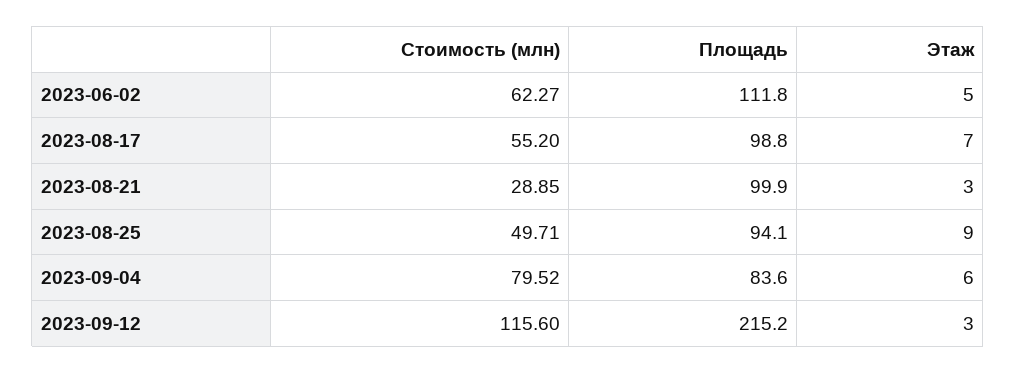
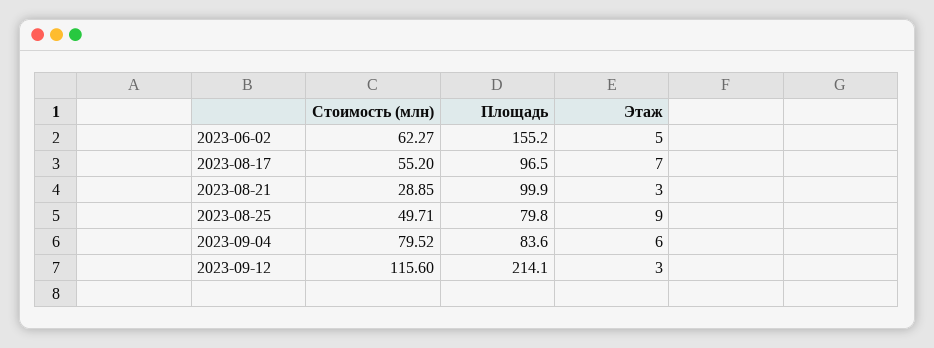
  {
    "Стоимость (млн)": {
      "2023-06-02": 62.27,
      "2023-08-17": 55.2,
      "2023-08-21": 28.85,
      "2023-08-25": 49.71,
      "2023-09-04": 79.52,
      "2023-09-12": 115.6
    },
    "Площадь": {
-     "2023-06-02": 111.8,
+     "2023-06-02": 155.2,
-     "2023-08-17": 98.8,
+     "2023-08-17": 96.5,
      "2023-08-21": 99.9,
-     "2023-08-25": 94.1,
+     "2023-08-25": 79.8,
      "2023-09-04": 83.6,
-     "2023-09-12": 215.2
+     "2023-09-12": 214.1
    },
    "Этаж": {
      "2023-06-02": 5,
      "2023-08-17": 7,
      "2023-08-21": 3,
      "2023-08-25": 9,
      "2023-09-04": 6,
      "2023-09-12": 3
    }
  }

